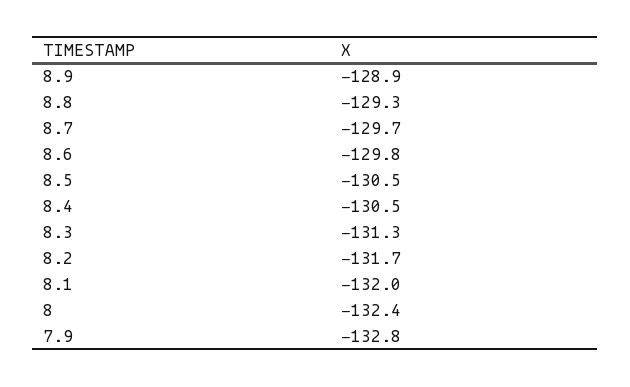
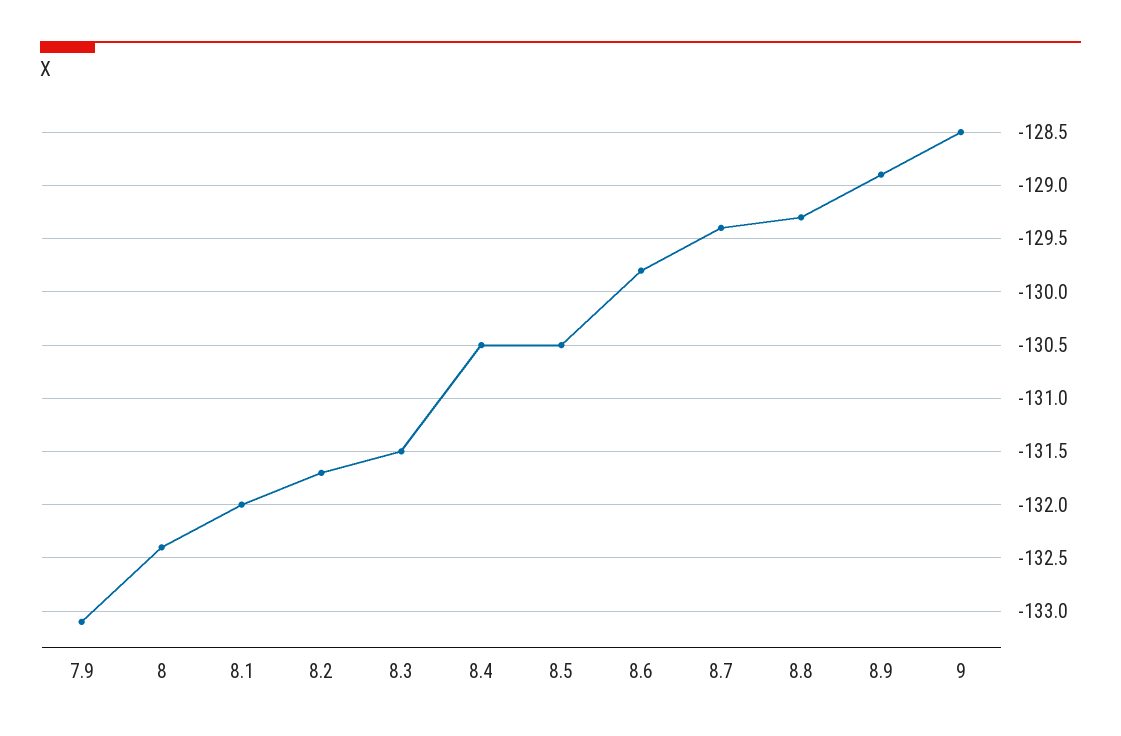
  {
    "8.9": -128.9,
    "8.8": -129.3,
-   "8.7": -129.7,
+   "8.7": -129.4,
    "8.6": -129.8,
    "8.5": -130.5,
    "8.4": -130.5,
-   "8.3": -131.3,
+   "8.3": -131.5,
    "8.2": -131.7,
    "8.1": -132,
    "8": -132.4,
-   "7.9": -132.8
+   "7.9": -133.1,
+   "9": -128.5
  }

